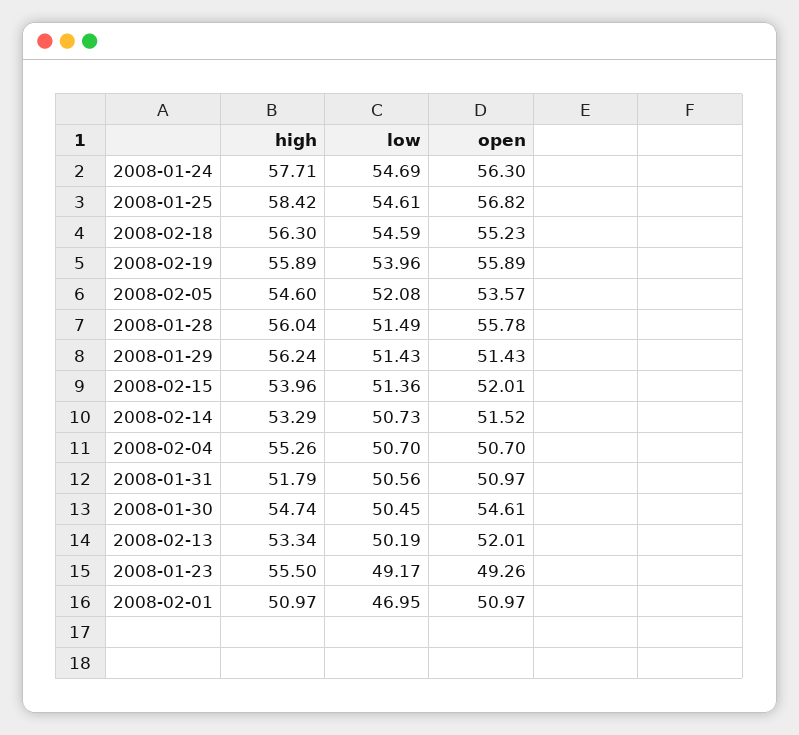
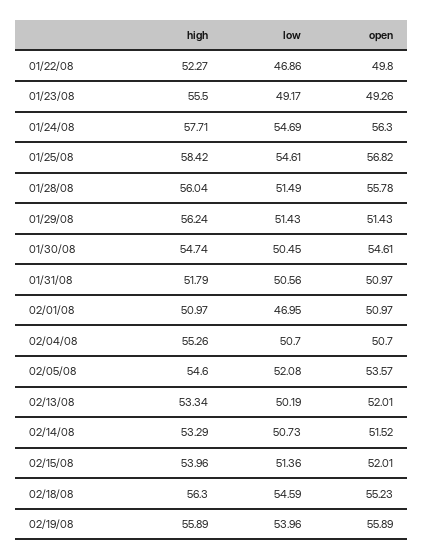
  {
    "high": {
      "2008-01-24": 57.71,
      "2008-01-25": 58.42,
      "2008-02-18": 56.3,
      "2008-02-19": 55.89,
      "2008-02-05": 54.6,
      "2008-01-28": 56.04,
      "2008-01-29": 56.24,
      "2008-02-15": 53.96,
      "2008-02-14": 53.29,
      "2008-02-04": 55.26,
      "2008-01-31": 51.79,
      "2008-01-30": 54.74,
      "2008-02-13": 53.34,
      "2008-01-23": 55.5,
-     "2008-02-01": 50.97
+     "2008-02-01": 50.97,
+     "01/22/08": 52.27
    },
    "low": {
      "2008-01-24": 54.69,
      "2008-01-25": 54.61,
      "2008-02-18": 54.59,
      "2008-02-19": 53.96,
      "2008-02-05": 52.08,
      "2008-01-28": 51.49,
      "2008-01-29": 51.43,
      "2008-02-15": 51.36,
      "2008-02-14": 50.73,
      "2008-02-04": 50.7,
      "2008-01-31": 50.56,
      "2008-01-30": 50.45,
      "2008-02-13": 50.19,
      "2008-01-23": 49.17,
-     "2008-02-01": 46.95
+     "2008-02-01": 46.95,
+     "01/22/08": 46.86
    },
    "open": {
      "2008-01-24": 56.3,
      "2008-01-25": 56.82,
      "2008-02-18": 55.23,
      "2008-02-19": 55.89,
      "2008-02-05": 53.57,
      "2008-01-28": 55.78,
      "2008-01-29": 51.43,
      "2008-02-15": 52.01,
      "2008-02-14": 51.52,
      "2008-02-04": 50.7,
      "2008-01-31": 50.97,
      "2008-01-30": 54.61,
      "2008-02-13": 52.01,
      "2008-01-23": 49.26,
-     "2008-02-01": 50.97
+     "2008-02-01": 50.97,
+     "01/22/08": 49.8
    }
  }

